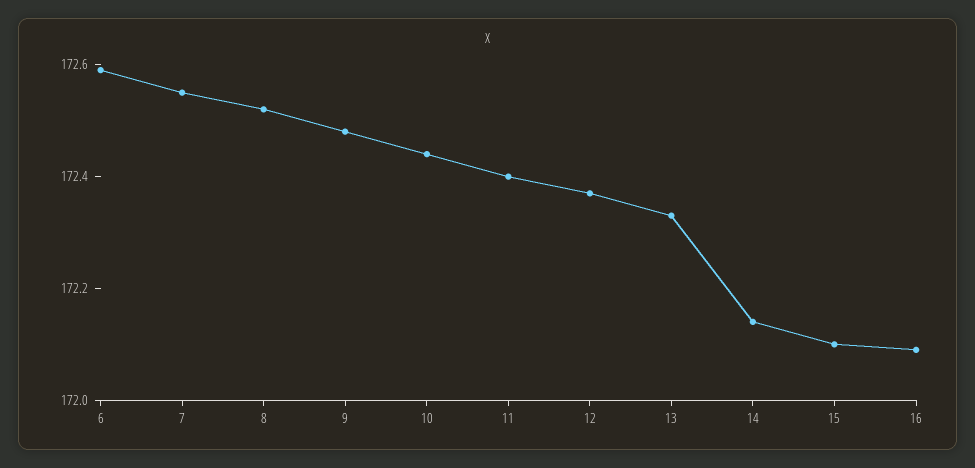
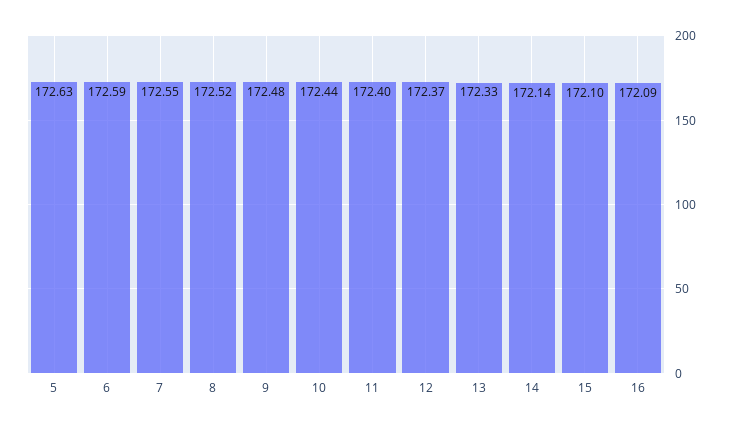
  {
    "6": 172.59,
    "7": 172.55,
    "8": 172.52,
    "9": 172.48,
    "10": 172.44,
    "11": 172.4,
    "12": 172.37,
    "13": 172.33,
    "14": 172.14,
    "15": 172.1,
-   "16": 172.09
+   "16": 172.09,
+   "5": 172.63
  }

